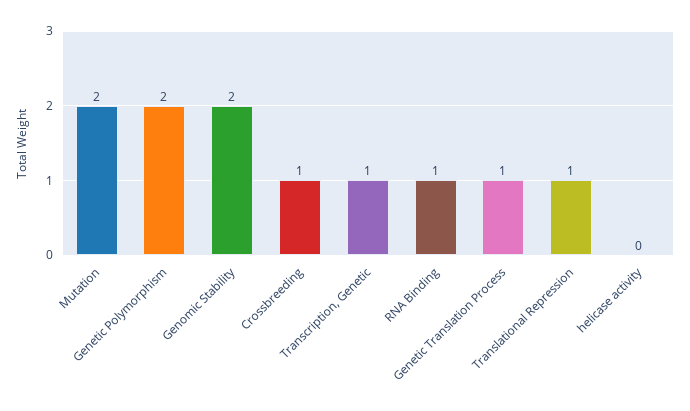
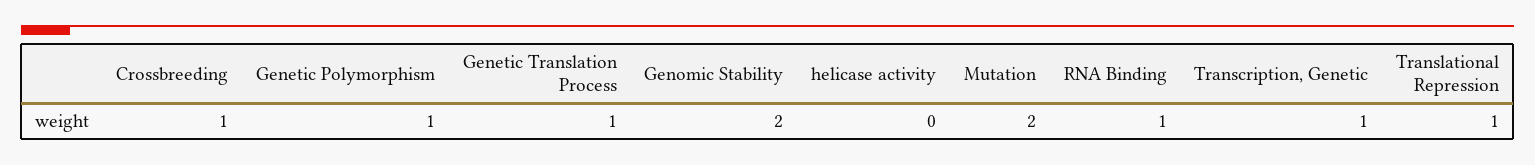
  {
    "Mutation": 2,
-   "Genetic Polymorphism": 2,
+   "Genetic Polymorphism": 1,
    "Genomic Stability": 2,
    "Crossbreeding": 1,
    "Transcription, Genetic": 1,
    "RNA Binding": 1,
    "Genetic Translation Process": 1,
    "Translational Repression": 1,
    "helicase activity": 0
  }

